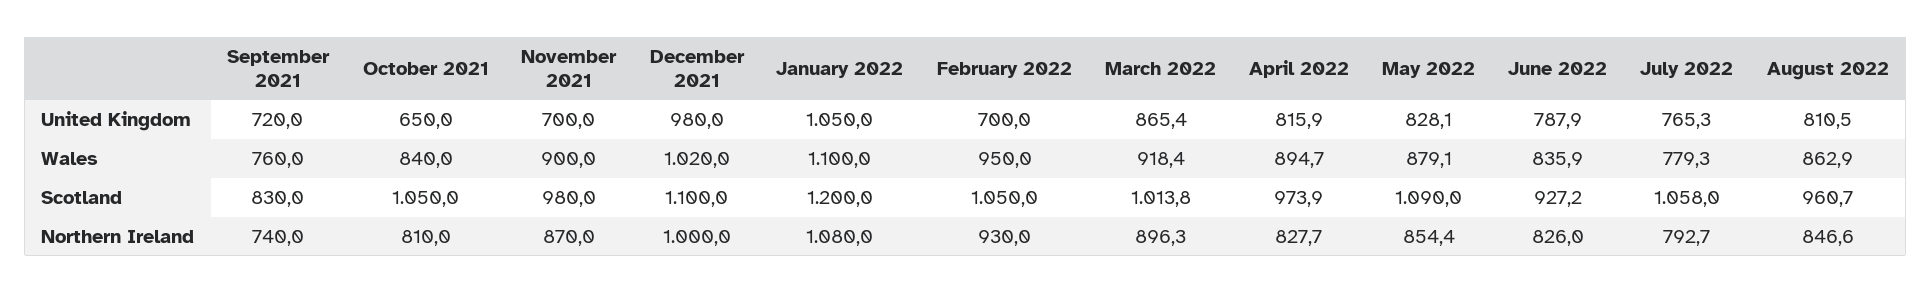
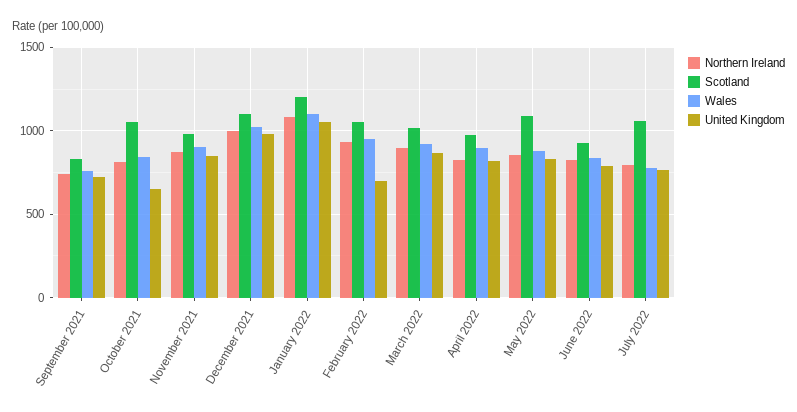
  {
    "United Kingdom": {
      "September 2021": 720,
      "October 2021": 650,
-     "November 2021": 700,
+     "November 2021": 850,
      "December 2021": 980,
      "January 2022": 1050,
      "February 2022": 700,
      "March 2022": 865.4,
      "April 2022": 815.9,
      "May 2022": 828.1,
      "June 2022": 787.9,
-     "July 2022": 765.3,
+     "July 2022": 765.3
-     "August 2022": 810.5
    },
    "Wales": {
      "September 2021": 760,
      "October 2021": 840,
      "November 2021": 900,
      "December 2021": 1020,
      "January 2022": 1100,
      "February 2022": 950,
      "March 2022": 918.4,
      "April 2022": 894.7,
      "May 2022": 879.1,
      "June 2022": 835.9,
-     "July 2022": 779.3,
+     "July 2022": 779.3
-     "August 2022": 862.9
    },
    "Scotland": {
      "September 2021": 830,
      "October 2021": 1050,
      "November 2021": 980,
      "December 2021": 1100,
      "January 2022": 1200,
      "February 2022": 1050,
      "March 2022": 1013.8,
      "April 2022": 973.9,
      "May 2022": 1090,
      "June 2022": 927.2,
-     "July 2022": 1058,
+     "July 2022": 1058
-     "August 2022": 960.7
    },
    "Northern Ireland": {
      "September 2021": 740,
      "October 2021": 810,
      "November 2021": 870,
      "December 2021": 1000,
      "January 2022": 1080,
      "February 2022": 930,
      "March 2022": 896.3,
      "April 2022": 827.7,
      "May 2022": 854.4,
      "June 2022": 826,
-     "July 2022": 792.7,
+     "July 2022": 792.7
-     "August 2022": 846.6
    }
  }

